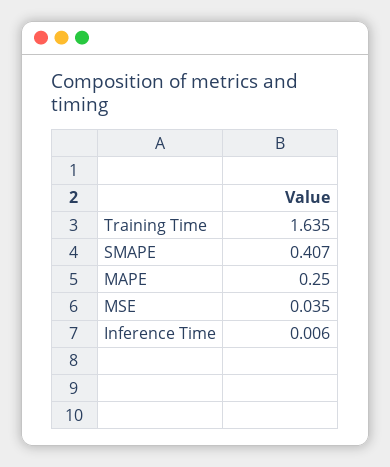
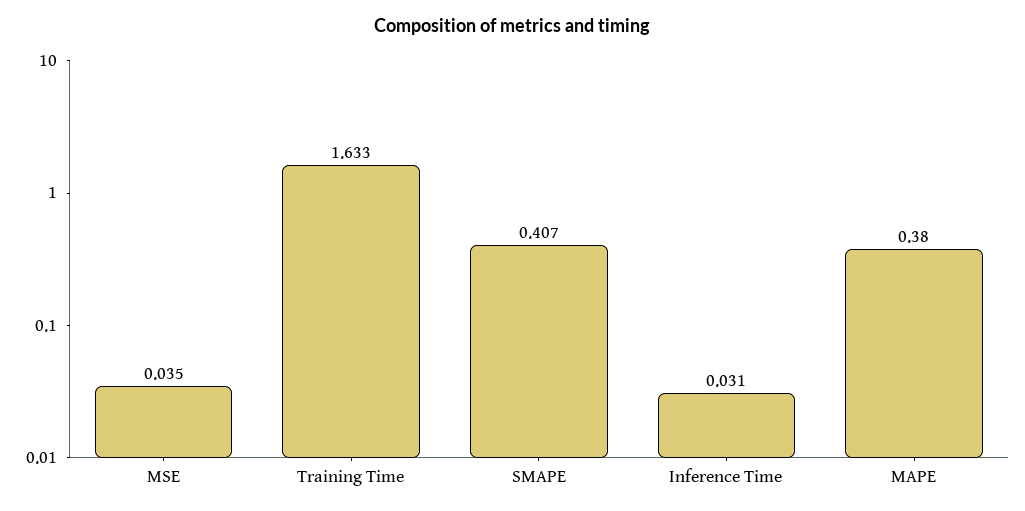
  {
-   "Training Time": 1.635,
+   "Training Time": 1.633,
    "SMAPE": 0.407,
-   "MAPE": 0.25,
+   "MAPE": 0.38,
    "MSE": 0.035,
-   "Inference Time": 0.006
+   "Inference Time": 0.031
  }

